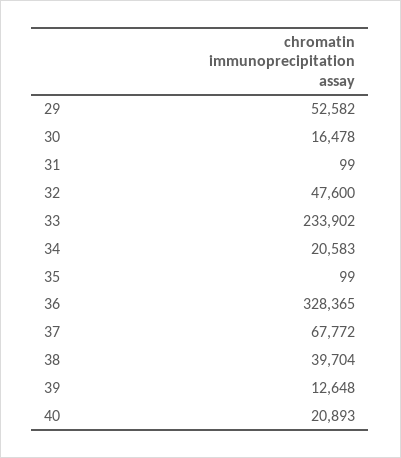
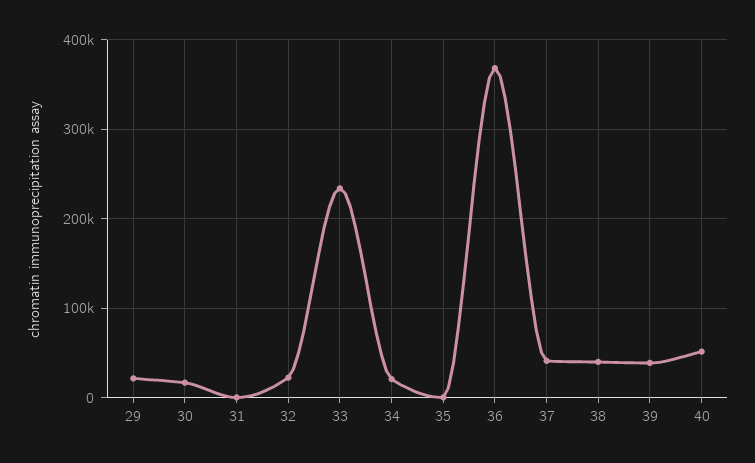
  {
-   "29": 52582,
+   "29": 20000,
    "30": 16478,
    "31": 99,
-   "32": 47600,
+   "32": 20000,
    "33": 233902,
    "34": 20583,
    "35": 99,
-   "36": 328365,
+   "36": 370000,
-   "37": 67772,
+   "37": 40000,
    "38": 39704,
-   "39": 12648,
+   "39": 40000,
-   "40": 20893
+   "40": 50000
  }

